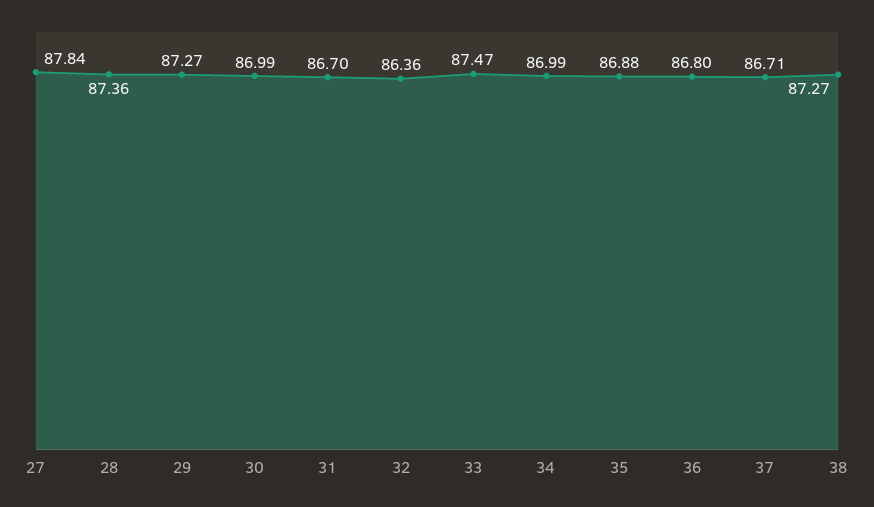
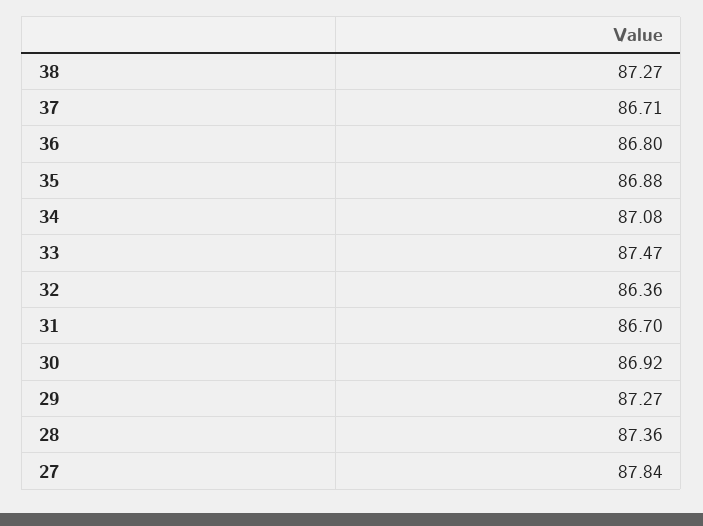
  {
    "27": 87.84,
    "28": 87.36,
    "29": 87.27,
-   "30": 86.99,
+   "30": 86.92,
    "31": 86.7,
    "32": 86.36,
    "33": 87.47,
-   "34": 86.99,
+   "34": 87.08,
    "35": 86.88,
    "36": 86.8,
    "37": 86.71,
    "38": 87.27
  }

